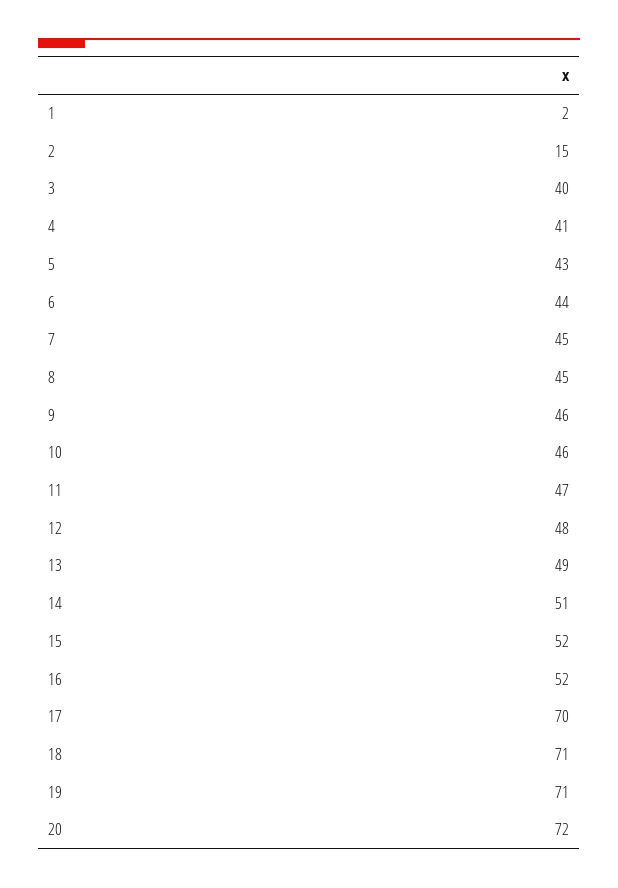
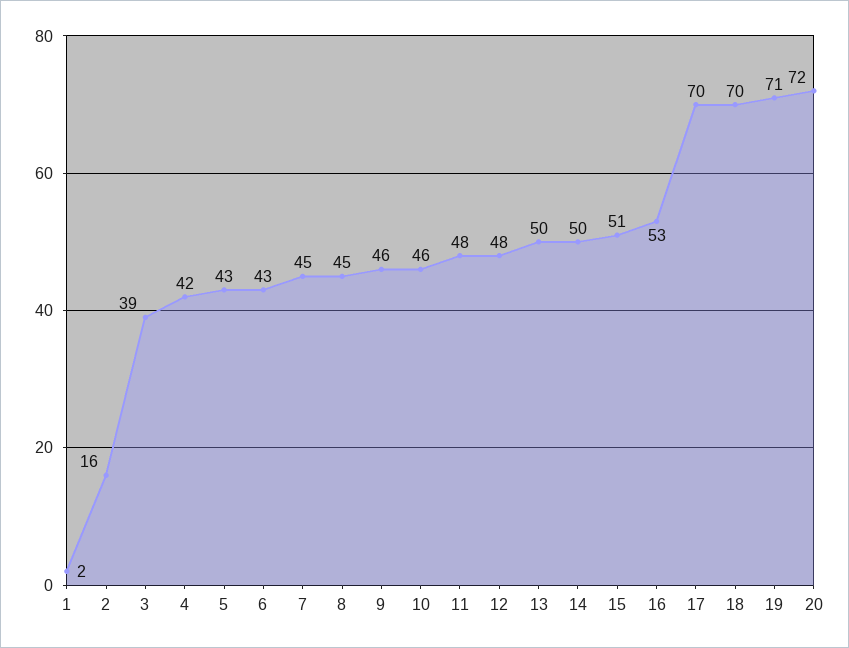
  {
    "1": 2,
-   "2": 15,
+   "2": 16,
-   "3": 40,
+   "3": 39,
-   "4": 41,
+   "4": 42,
    "5": 43,
-   "6": 44,
+   "6": 43,
    "7": 45,
    "8": 45,
    "9": 46,
    "10": 46,
-   "11": 47,
+   "11": 48,
    "12": 48,
-   "13": 49,
+   "13": 50,
-   "14": 51,
+   "14": 50,
-   "15": 52,
+   "15": 51,
-   "16": 52,
+   "16": 53,
    "17": 70,
-   "18": 71,
+   "18": 70,
    "19": 71,
    "20": 72
  }

